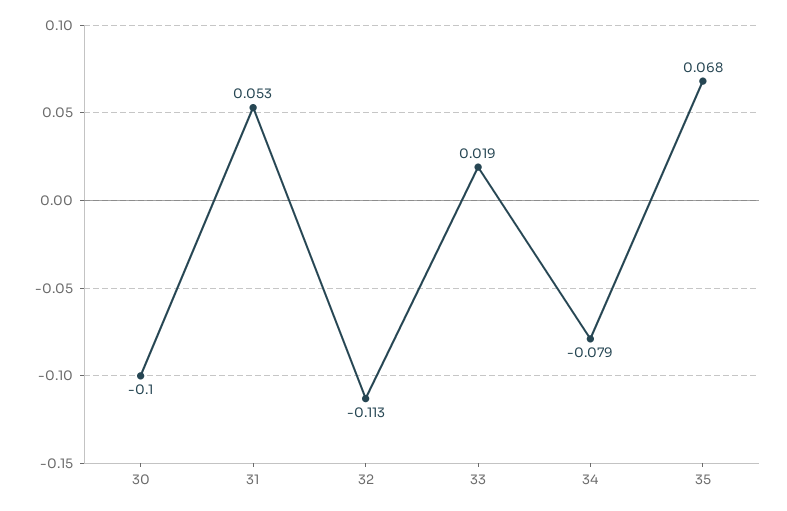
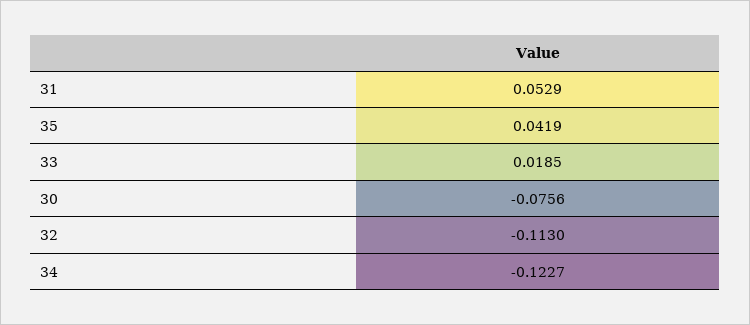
  {
-   "30": -0.1,
+   "30": -0.0756,
    "31": 0.0529,
    "32": -0.113,
    "33": 0.0185,
-   "34": -0.079,
+   "34": -0.1227,
-   "35": 0.068
+   "35": 0.0419
  }

